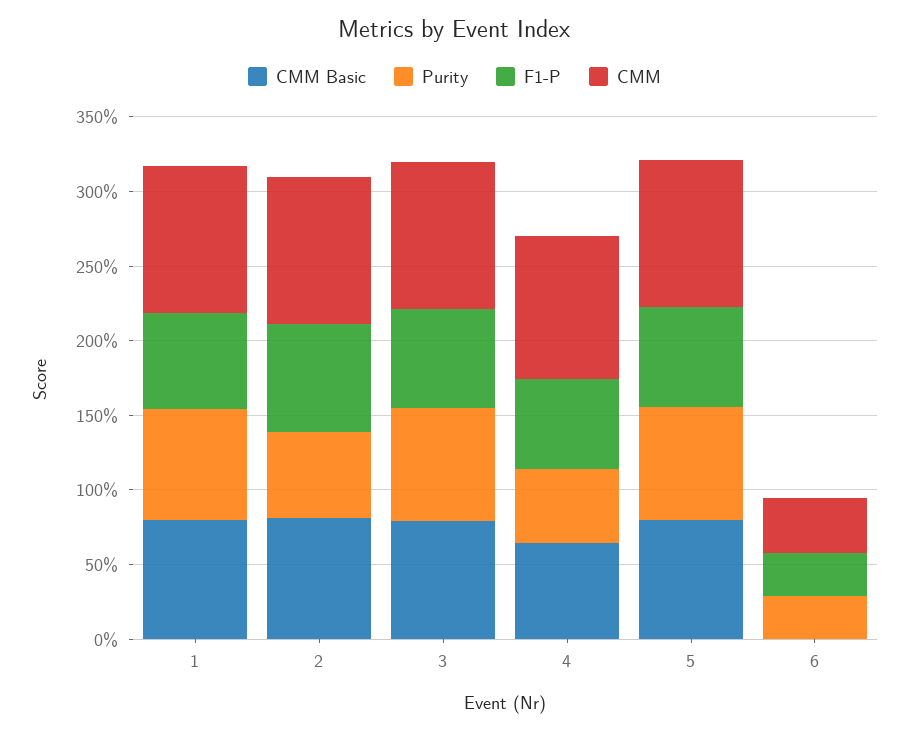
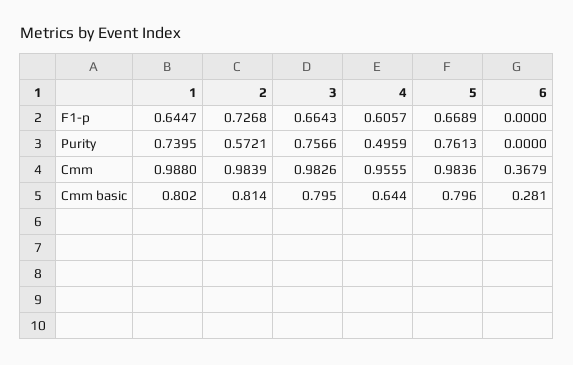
  {
    "CMM Basic": {
      "1": 0.802,
      "2": 0.814,
      "3": 0.795,
      "4": 0.644,
      "5": 0.796,
-     "6": 0
+     "6": 0.281
    },
    "Purity": {
      "1": 0.7395,
      "2": 0.5721,
      "3": 0.7566,
      "4": 0.4959,
      "5": 0.7613,
-     "6": 0.3
+     "6": 0
    },
    "F1-P": {
      "1": 0.6447,
      "2": 0.7268,
      "3": 0.6643,
      "4": 0.6057,
      "5": 0.6689,
-     "6": 0.3
+     "6": 0
    },
    "CMM": {
      "1": 0.988,
      "2": 0.9839,
      "3": 0.9826,
      "4": 0.9555,
      "5": 0.9836,
      "6": 0.3679
    }
  }

